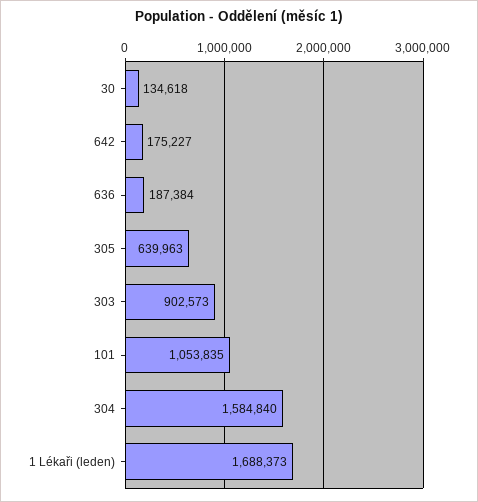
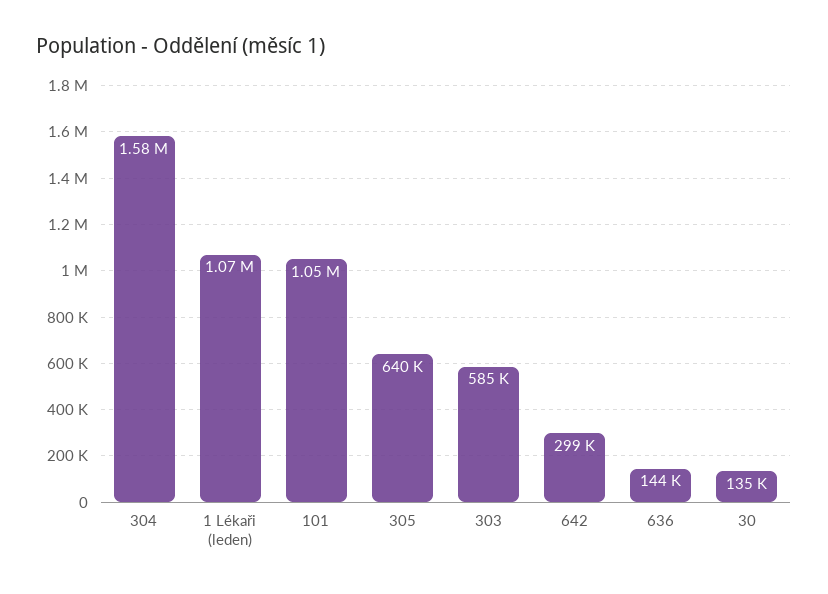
  {
    "30": 134618,
-   "642": 175227,
+   "642": 299000,
-   "636": 187384,
+   "636": 144000,
    "305": 639963,
-   "303": 902573,
+   "303": 585000,
    "101": 1053835,
    "304": 1584840,
-   "1 Lékaři (leden)": 1688373
+   "1 Lékaři (leden)": 1070000
  }

